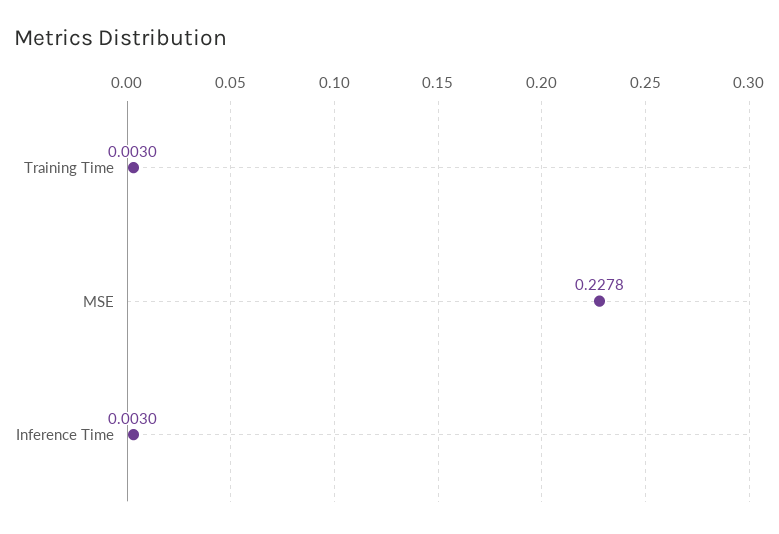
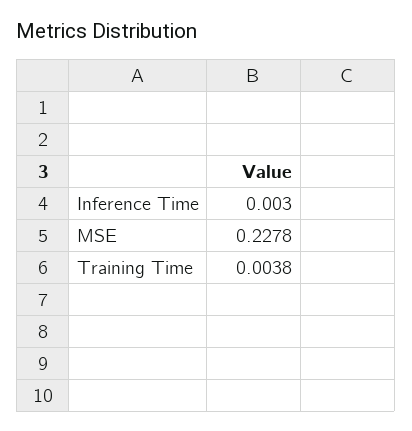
  {
-   "Training Time": 0.003,
+   "Training Time": 0.0038,
    "MSE": 0.2278,
    "Inference Time": 0.003
  }

